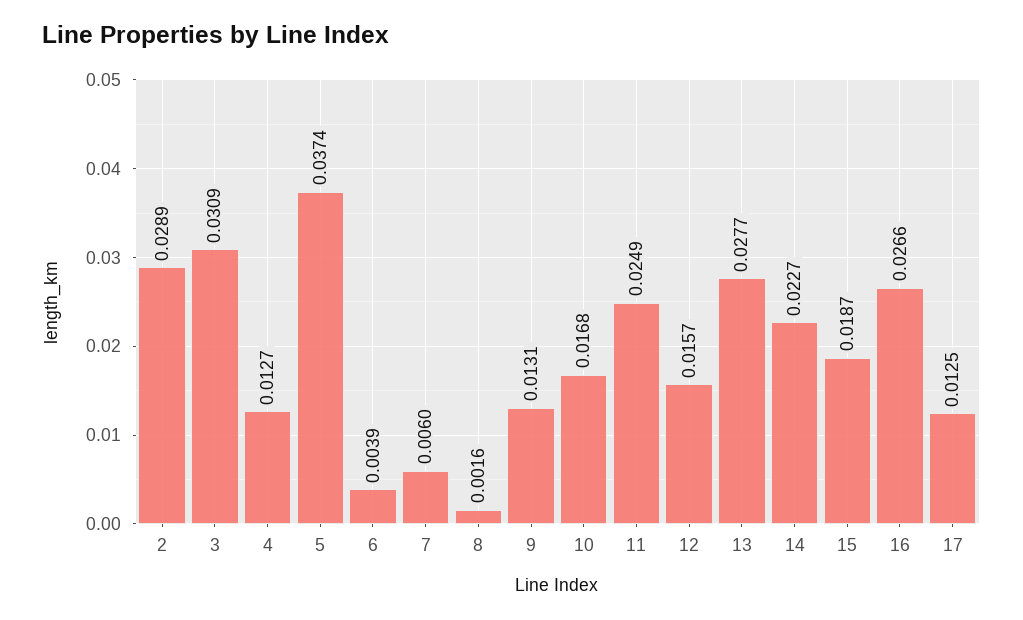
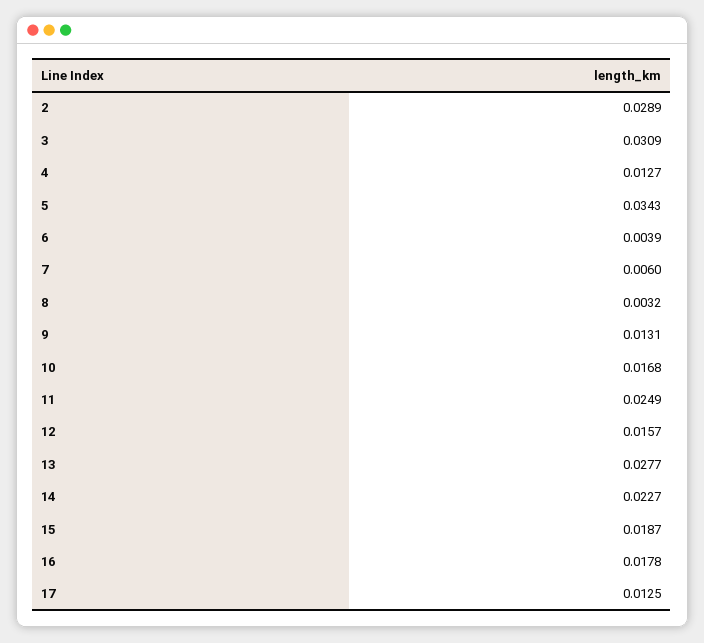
  {
    "2": 0.0289,
    "3": 0.0309,
    "4": 0.0127,
-   "5": 0.0374,
+   "5": 0.0343,
    "6": 0.0039,
    "7": 0.006,
-   "8": 0.0016,
+   "8": 0.0032,
    "9": 0.0131,
    "10": 0.0168,
    "11": 0.0249,
    "12": 0.0157,
    "13": 0.0277,
    "14": 0.0227,
    "15": 0.0187,
-   "16": 0.0266,
+   "16": 0.0178,
    "17": 0.0125
  }

